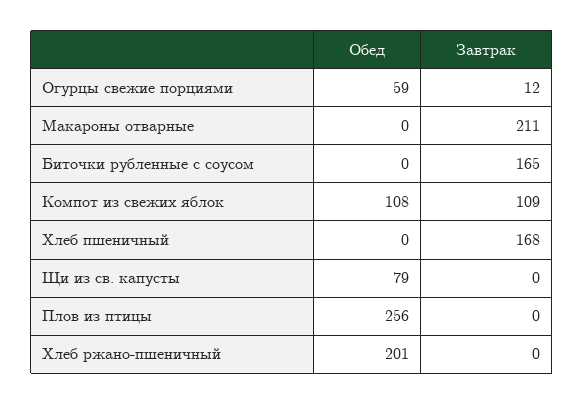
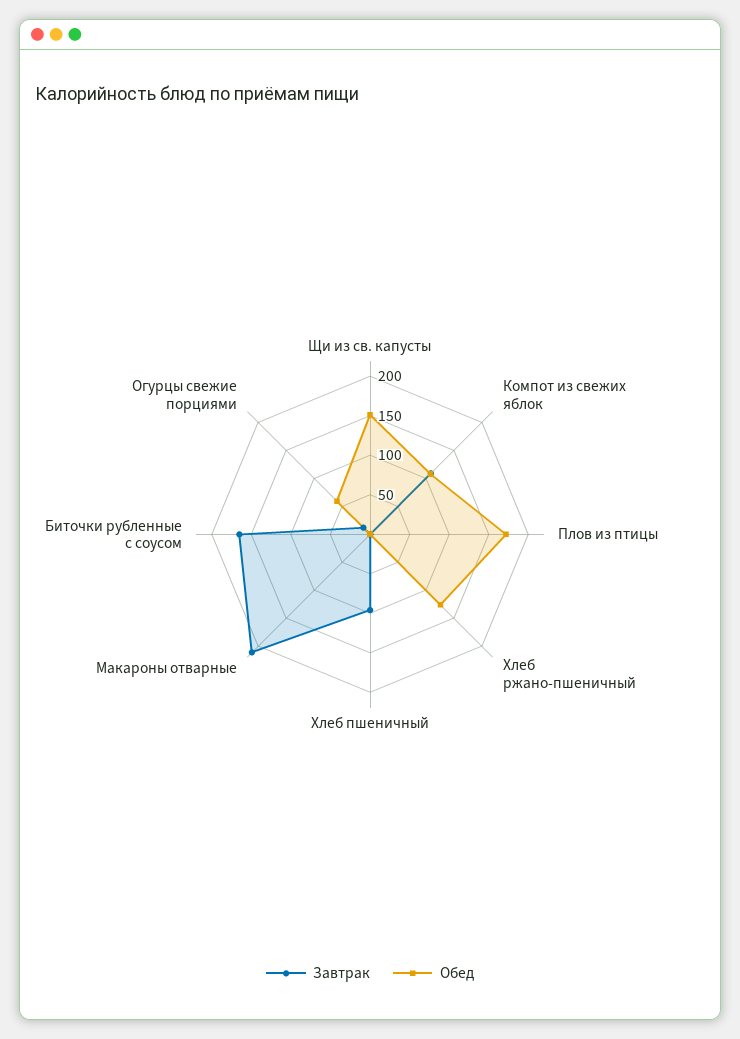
  {
    "Обед": {
      "Огурцы свежие порциями": 59,
      "Макароны отварные": 0,
      "Биточки рубленные с соусом": 0,
      "Компот из свежих яблок": 108,
      "Хлеб пшеничный": 0,
-     "Щи из св. капусты": 79,
+     "Щи из св. капусты": 150,
-     "Плов из птицы": 256,
+     "Плов из птицы": 175,
-     "Хлеб ржано-пшеничный": 201
+     "Хлеб ржано-пшеничный": 125
    },
    "Завтрак": {
      "Огурцы свежие порциями": 12,
      "Макароны отварные": 211,
      "Биточки рубленные с соусом": 165,
      "Компот из свежих яблок": 109,
-     "Хлеб пшеничный": 168,
+     "Хлеб пшеничный": 100,
      "Щи из св. капусты": 0,
      "Плов из птицы": 0,
      "Хлеб ржано-пшеничный": 0
    }
  }

